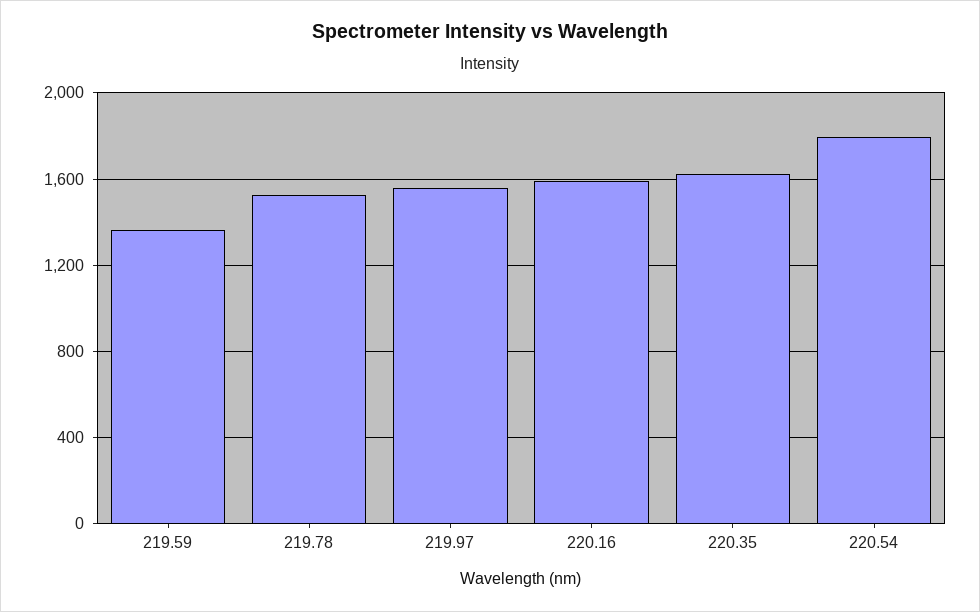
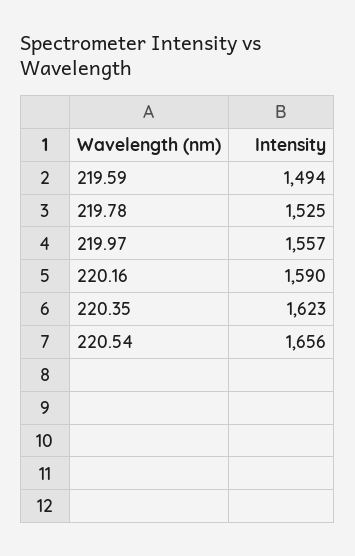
  {
-   "219.59": 1350,
+   "219.59": 1494,
    "219.78": 1525,
    "219.97": 1557,
    "220.16": 1590,
    "220.35": 1623,
-   "220.54": 1800
+   "220.54": 1656
  }

